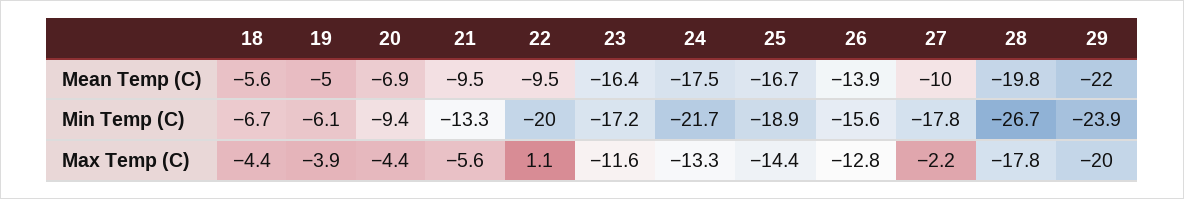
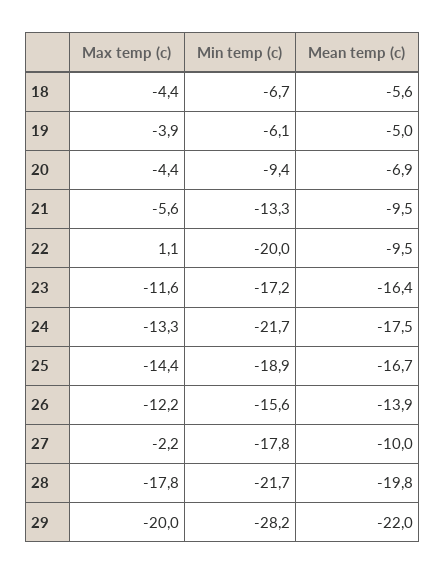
  {
    "18": {
      "Mean Temp (C)": -5.6,
      "Min Temp (C)": -6.7,
      "Max Temp (C)": -4.4
    },
    "19": {
      "Mean Temp (C)": -5,
      "Min Temp (C)": -6.1,
      "Max Temp (C)": -3.9
    },
    "20": {
      "Mean Temp (C)": -6.9,
      "Min Temp (C)": -9.4,
      "Max Temp (C)": -4.4
    },
    "21": {
      "Mean Temp (C)": -9.5,
      "Min Temp (C)": -13.3,
      "Max Temp (C)": -5.6
    },
    "22": {
      "Mean Temp (C)": -9.5,
      "Min Temp (C)": -20,
      "Max Temp (C)": 1.1
    },
    "23": {
      "Mean Temp (C)": -16.4,
      "Min Temp (C)": -17.2,
      "Max Temp (C)": -11.6
    },
    "24": {
      "Mean Temp (C)": -17.5,
      "Min Temp (C)": -21.7,
      "Max Temp (C)": -13.3
    },
    "25": {
      "Mean Temp (C)": -16.7,
      "Min Temp (C)": -18.9,
      "Max Temp (C)": -14.4
    },
    "26": {
      "Mean Temp (C)": -13.9,
      "Min Temp (C)": -15.6,
-     "Max Temp (C)": -12.8
+     "Max Temp (C)": -12.2
    },
    "27": {
      "Mean Temp (C)": -10,
      "Min Temp (C)": -17.8,
      "Max Temp (C)": -2.2
    },
    "28": {
      "Mean Temp (C)": -19.8,
-     "Min Temp (C)": -26.7,
+     "Min Temp (C)": -21.7,
      "Max Temp (C)": -17.8
    },
    "29": {
      "Mean Temp (C)": -22,
-     "Min Temp (C)": -23.9,
+     "Min Temp (C)": -28.2,
      "Max Temp (C)": -20
    }
  }

